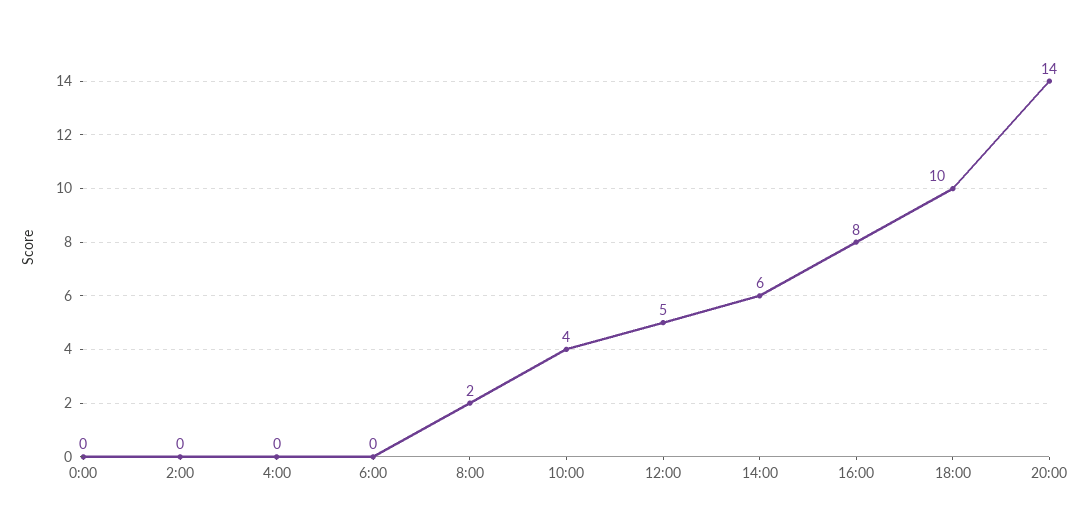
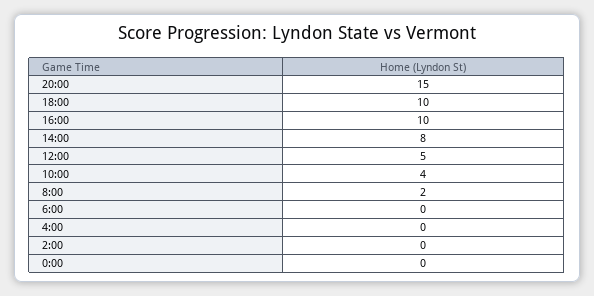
  {
    "0:00": 0,
    "2:00": 0,
    "4:00": 0,
    "6:00": 0,
    "8:00": 2,
    "10:00": 4,
    "12:00": 5,
-   "14:00": 6,
+   "14:00": 8,
-   "16:00": 8,
+   "16:00": 10,
    "18:00": 10,
-   "20:00": 14
+   "20:00": 15
  }

